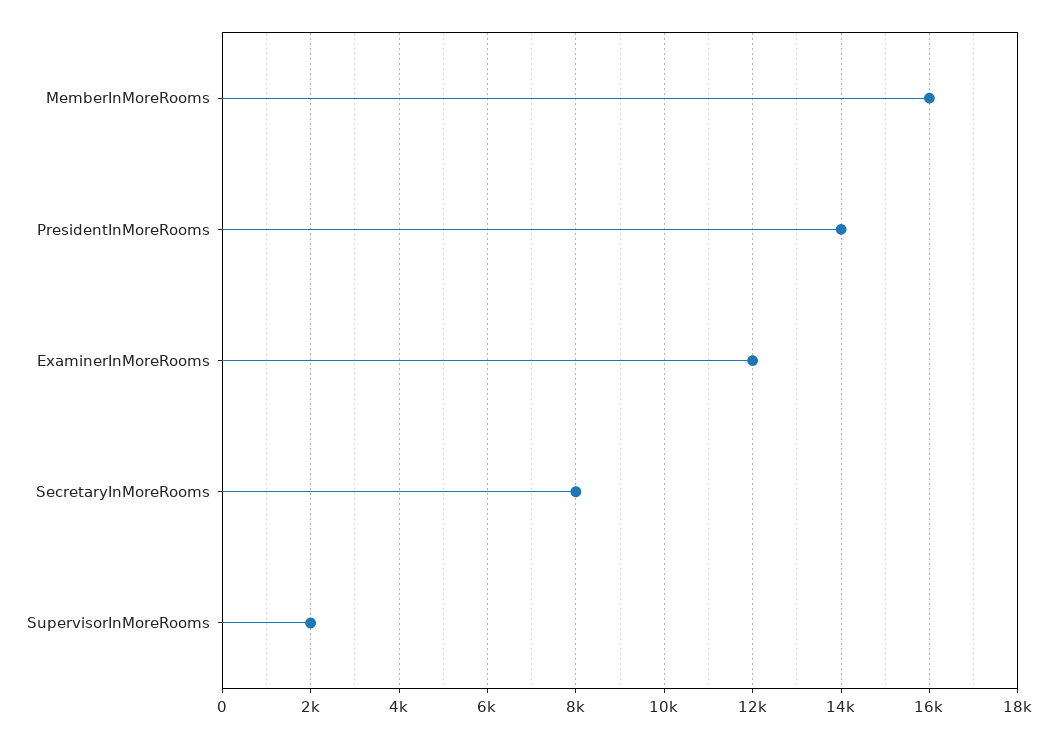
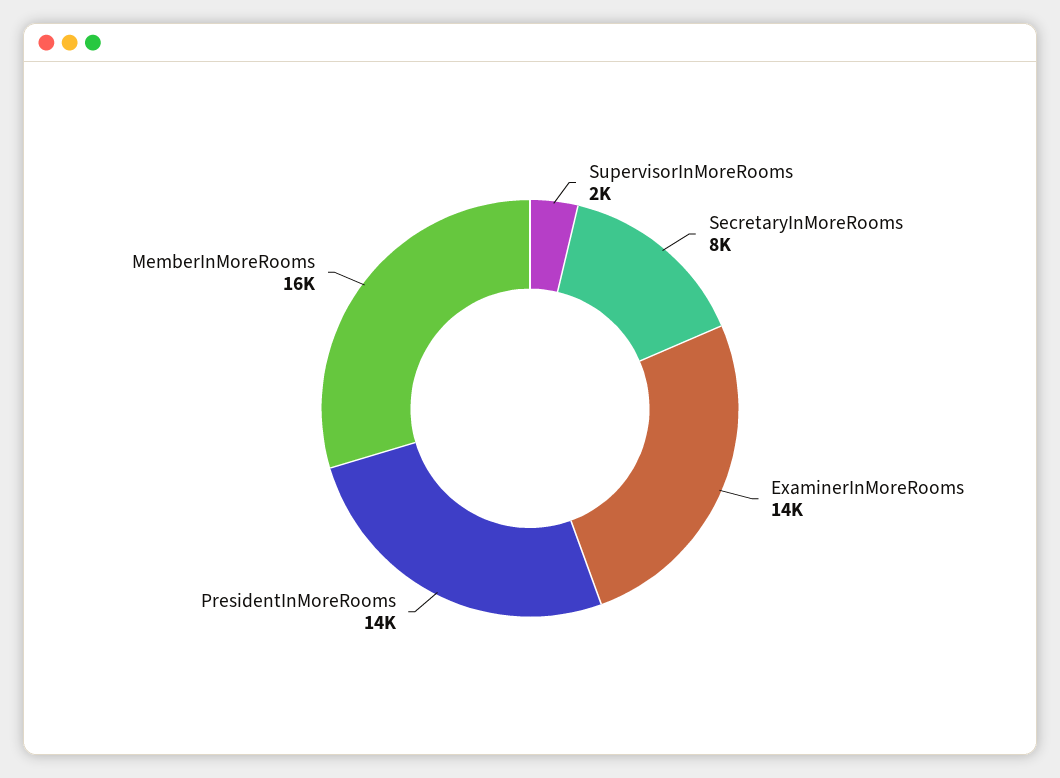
  {
    "MemberInMoreRooms": 16000,
    "PresidentInMoreRooms": 14000,
-   "ExaminerInMoreRooms": 12000,
+   "ExaminerInMoreRooms": 14000,
    "SecretaryInMoreRooms": 8000,
    "SupervisorInMoreRooms": 2000
  }

